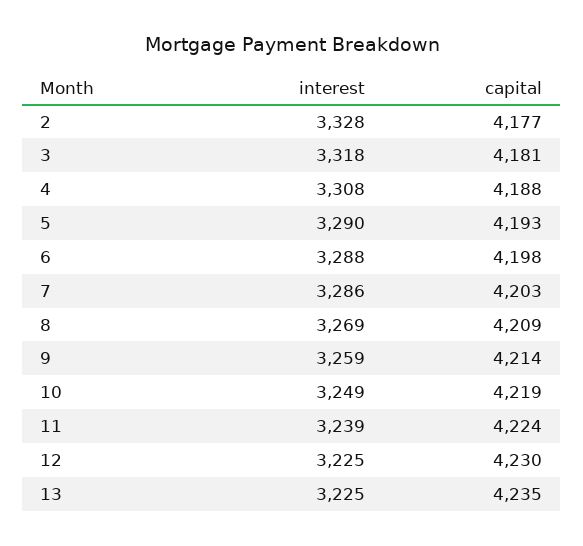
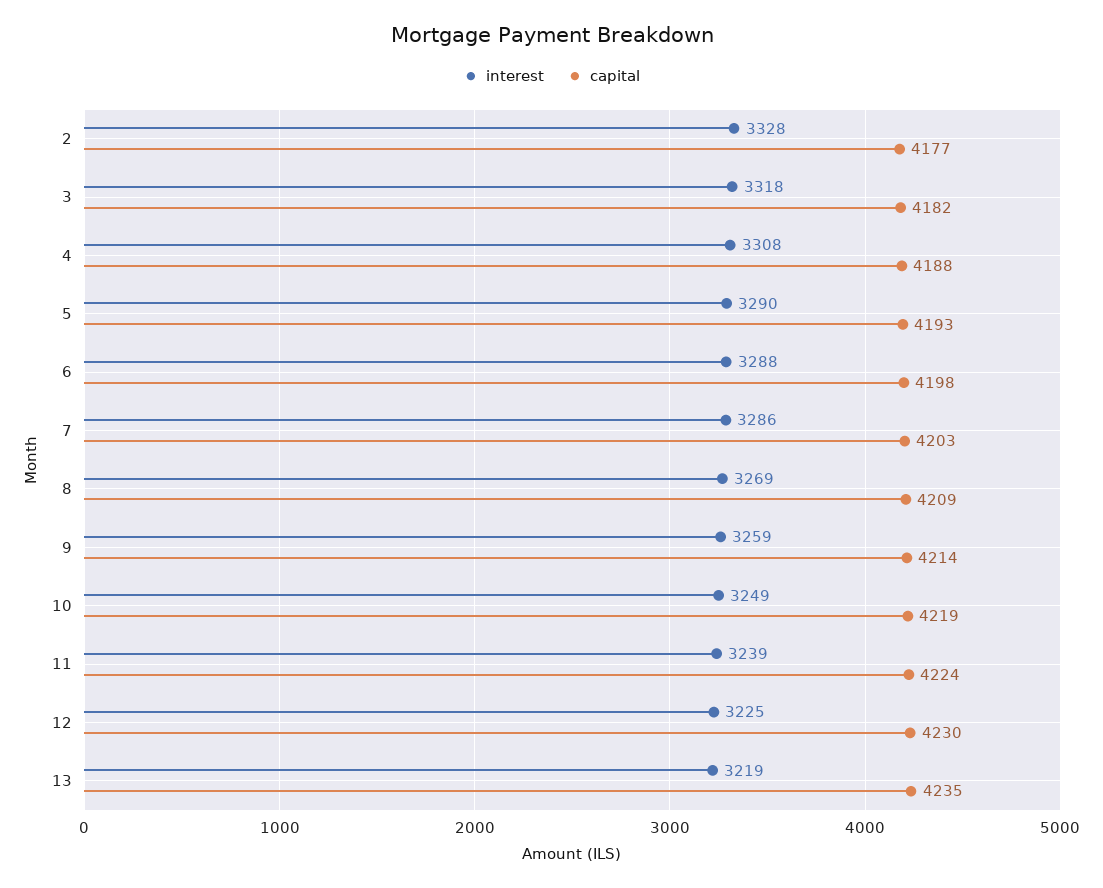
  {
    "interest": {
      "2": 3328,
      "3": 3318,
      "4": 3308,
      "5": 3290,
      "6": 3288,
      "7": 3286,
      "8": 3269,
      "9": 3259,
      "10": 3249,
      "11": 3239,
      "12": 3225,
-     "13": 3225
+     "13": 3219
    },
    "capital": {
      "2": 4177,
-     "3": 4181,
+     "3": 4182,
      "4": 4188,
      "5": 4193,
      "6": 4198,
      "7": 4203,
      "8": 4209,
      "9": 4214,
      "10": 4219,
      "11": 4224,
      "12": 4230,
      "13": 4235
    }
  }

